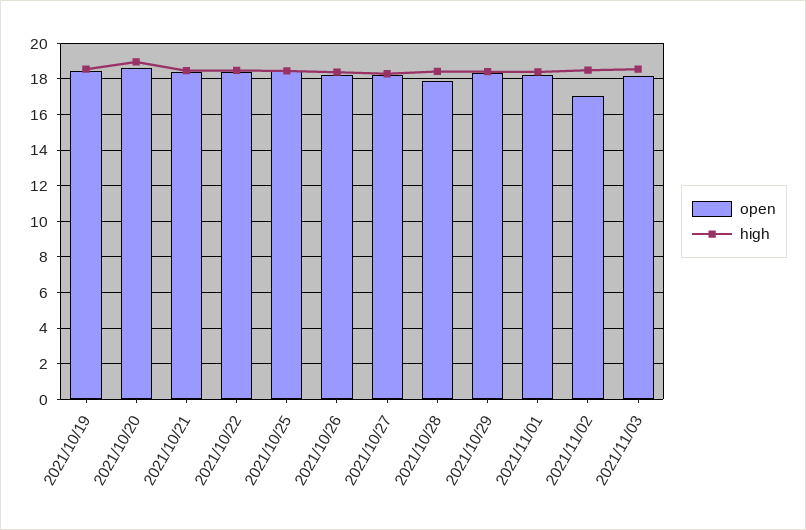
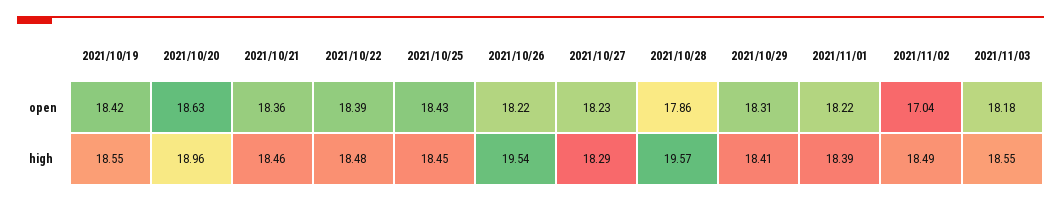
  {
    "open": {
      "2021/10/19": 18.42,
      "2021/10/20": 18.63,
      "2021/10/21": 18.36,
      "2021/10/22": 18.39,
      "2021/10/25": 18.43,
      "2021/10/26": 18.22,
      "2021/10/27": 18.23,
      "2021/10/28": 17.86,
      "2021/10/29": 18.31,
      "2021/11/01": 18.22,
      "2021/11/02": 17.04,
      "2021/11/03": 18.18
    },
    "high": {
      "2021/10/19": 18.55,
      "2021/10/20": 18.96,
      "2021/10/21": 18.46,
      "2021/10/22": 18.48,
      "2021/10/25": 18.45,
-     "2021/10/26": 18.5,
+     "2021/10/26": 19.54,
      "2021/10/27": 18.29,
-     "2021/10/28": 18.5,
+     "2021/10/28": 19.57,
      "2021/10/29": 18.41,
      "2021/11/01": 18.39,
      "2021/11/02": 18.49,
      "2021/11/03": 18.55
    }
  }

